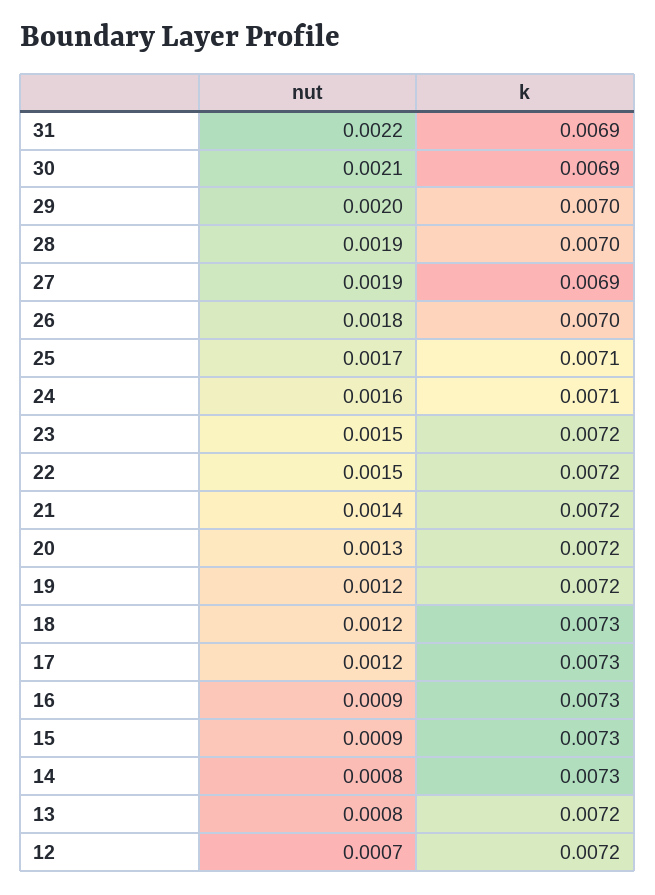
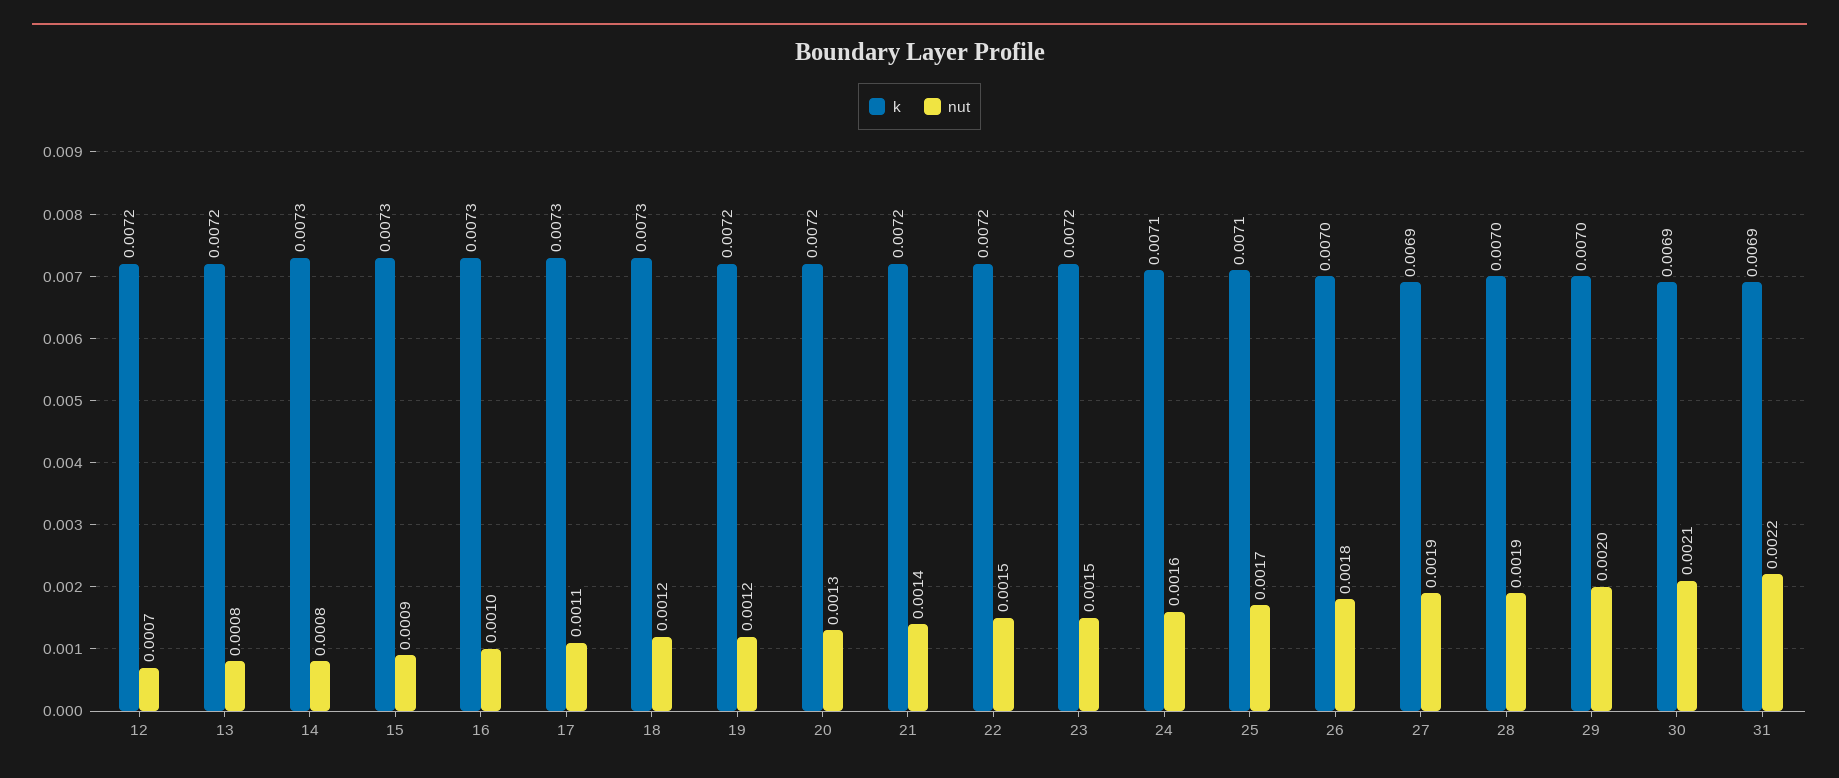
  {
    "nut": {
      "31": 0.0022,
      "30": 0.0021,
      "29": 0.002,
      "28": 0.0019,
      "27": 0.0019,
      "26": 0.0018,
      "25": 0.0017,
      "24": 0.0016,
      "23": 0.0015,
      "22": 0.0015,
      "21": 0.0014,
      "20": 0.0013,
      "19": 0.0012,
      "18": 0.0012,
-     "17": 0.0012,
+     "17": 0.0011,
-     "16": 0.0009,
+     "16": 0.001,
      "15": 0.0009,
      "14": 0.0008,
      "13": 0.0008,
      "12": 0.0007
    },
    "k": {
      "31": 0.0069,
      "30": 0.0069,
      "29": 0.007,
      "28": 0.007,
      "27": 0.0069,
      "26": 0.007,
      "25": 0.0071,
      "24": 0.0071,
      "23": 0.0072,
      "22": 0.0072,
      "21": 0.0072,
      "20": 0.0072,
      "19": 0.0072,
      "18": 0.0073,
      "17": 0.0073,
      "16": 0.0073,
      "15": 0.0073,
      "14": 0.0073,
      "13": 0.0072,
      "12": 0.0072
    }
  }

